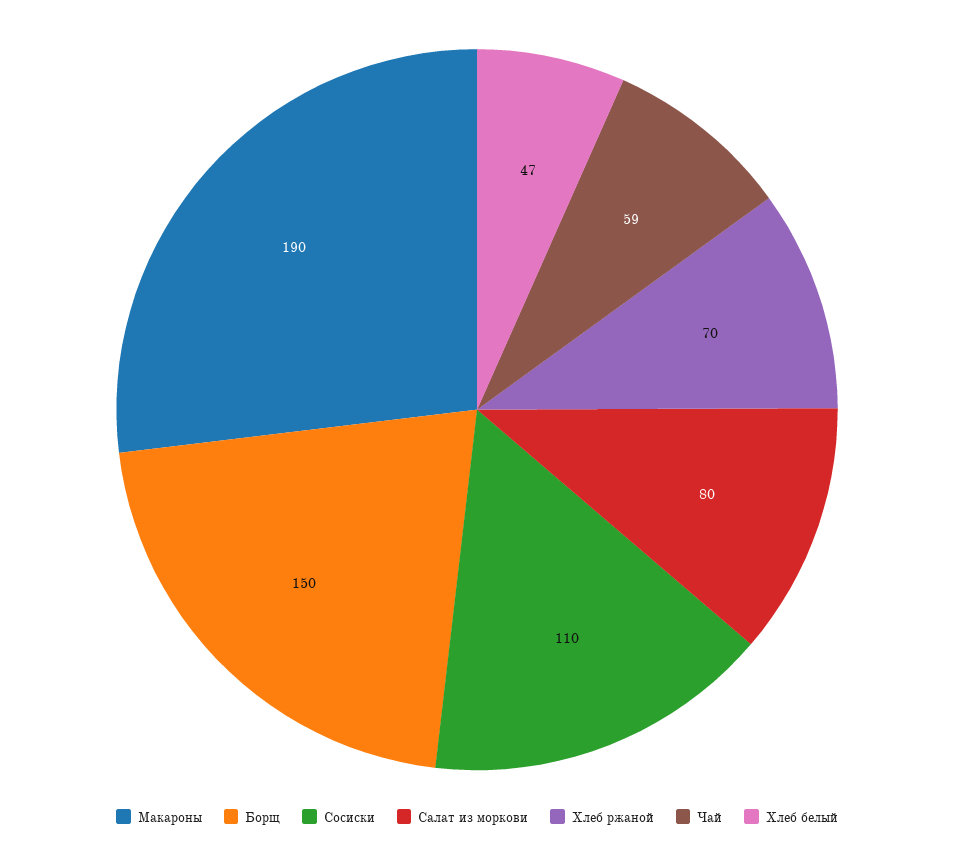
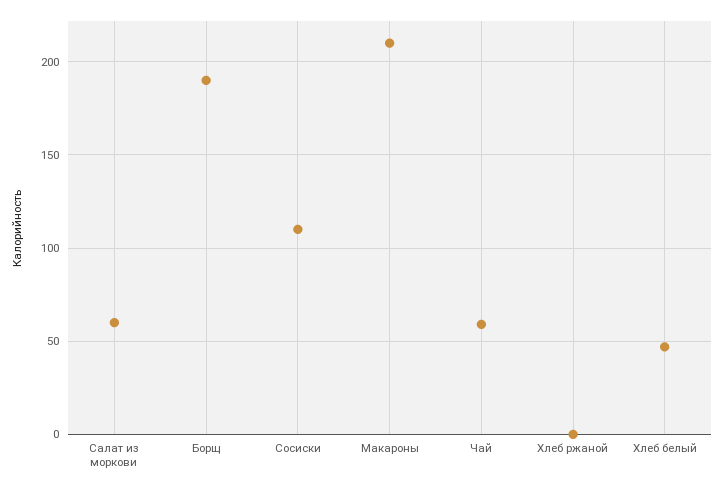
  {
-   "Макароны": 190,
+   "Макароны": 210,
-   "Борщ": 150,
+   "Борщ": 190,
    "Сосиски": 110,
-   "Салат из моркови": 80,
+   "Салат из моркови": 60,
-   "Хлеб ржаной": 70,
+   "Хлеб ржаной": 0,
    "Чай": 59,
    "Хлеб белый": 47
  }

